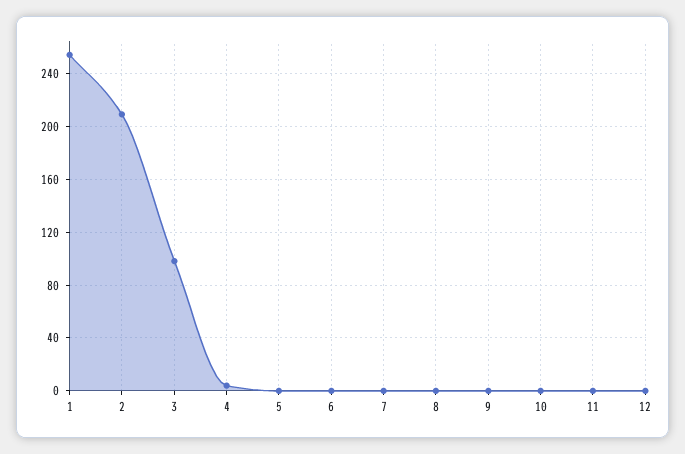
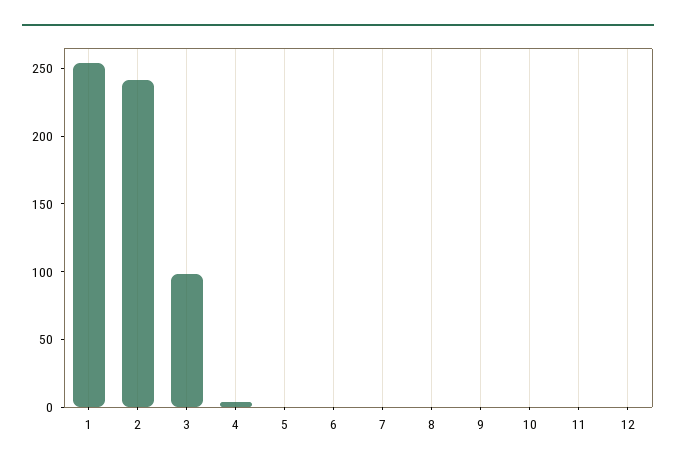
  {
    "1": 255,
-   "2": 210,
+   "2": 240,
    "3": 100,
    "4": 5,
    "5": 0,
    "6": 0,
    "7": 0,
    "8": 0,
    "9": 0,
    "10": 0,
    "11": 0,
    "12": 0
  }

